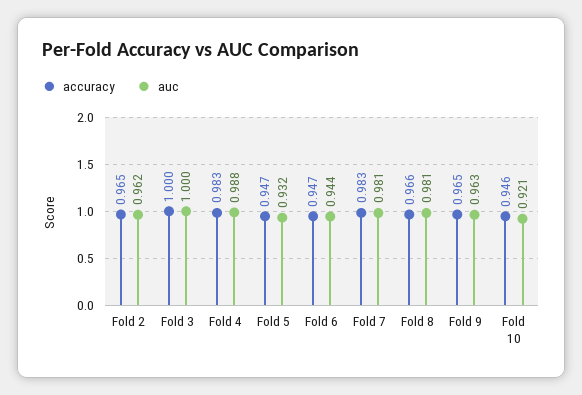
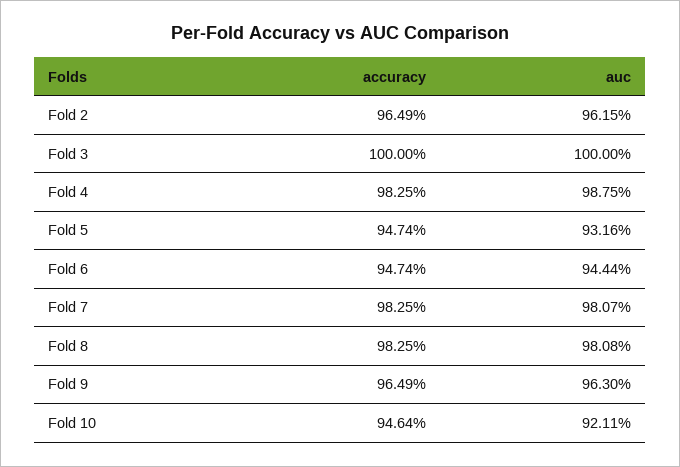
  {
    "accuracy": {
      "Fold 2": 0.9649,
      "Fold 3": 1,
      "Fold 4": 0.9825,
      "Fold 5": 0.9474,
      "Fold 6": 0.9474,
      "Fold 7": 0.9825,
-     "Fold 8": 0.966,
+     "Fold 8": 0.9825,
      "Fold 9": 0.9649,
      "Fold 10": 0.9464
    },
    "auc": {
      "Fold 2": 0.9615,
      "Fold 3": 1,
      "Fold 4": 0.9875,
      "Fold 5": 0.9316,
      "Fold 6": 0.9444,
      "Fold 7": 0.9807,
      "Fold 8": 0.9808,
      "Fold 9": 0.963,
      "Fold 10": 0.9211
    }
  }

